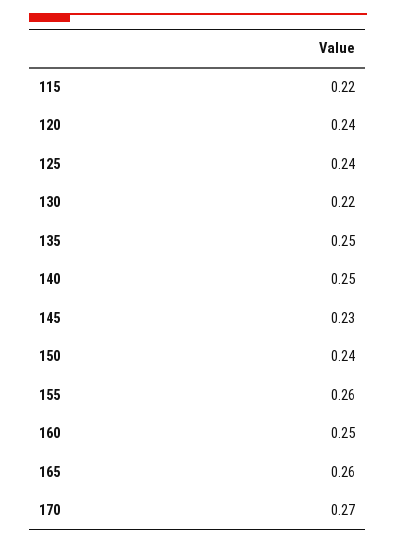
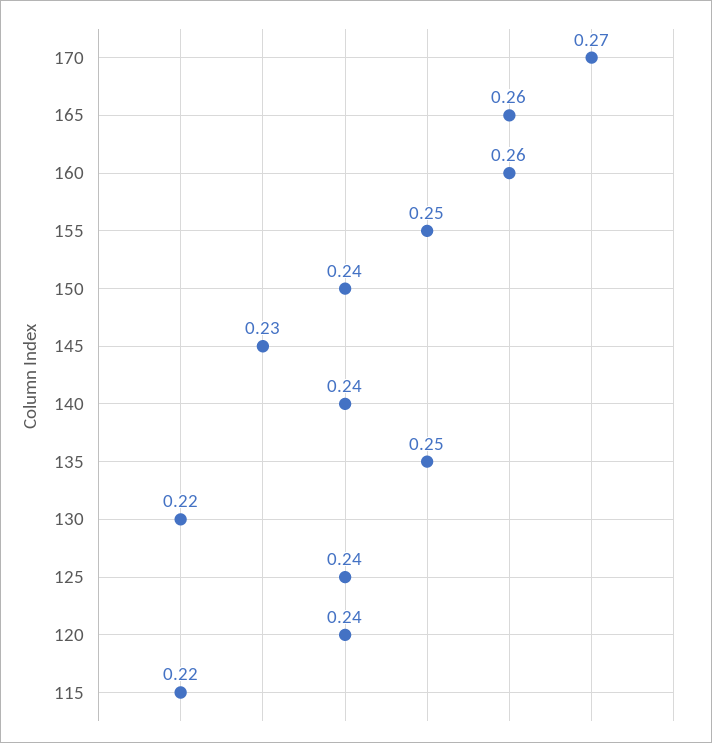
  {
    "115": 0.22,
    "120": 0.24,
    "125": 0.24,
    "130": 0.22,
    "135": 0.25,
-   "140": 0.25,
+   "140": 0.24,
    "145": 0.23,
    "150": 0.24,
-   "155": 0.26,
+   "155": 0.25,
-   "160": 0.25,
+   "160": 0.26,
    "165": 0.26,
    "170": 0.27
  }

